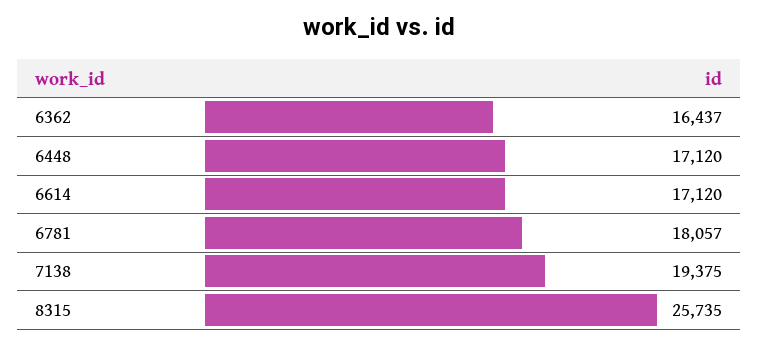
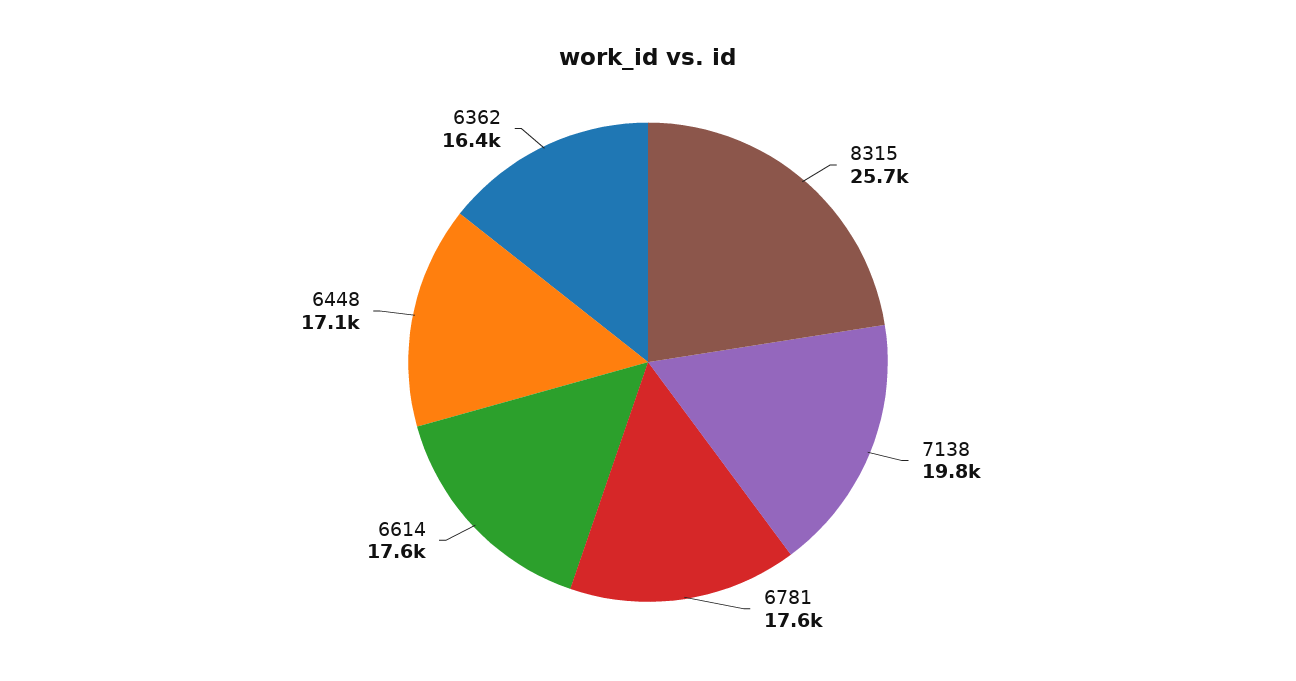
  {
    "6362": 16437,
    "6448": 17120,
-   "6614": 17120,
+   "6614": 17600,
-   "6781": 18057,
+   "6781": 17600,
-   "7138": 19375,
+   "7138": 19800,
    "8315": 25735
  }

